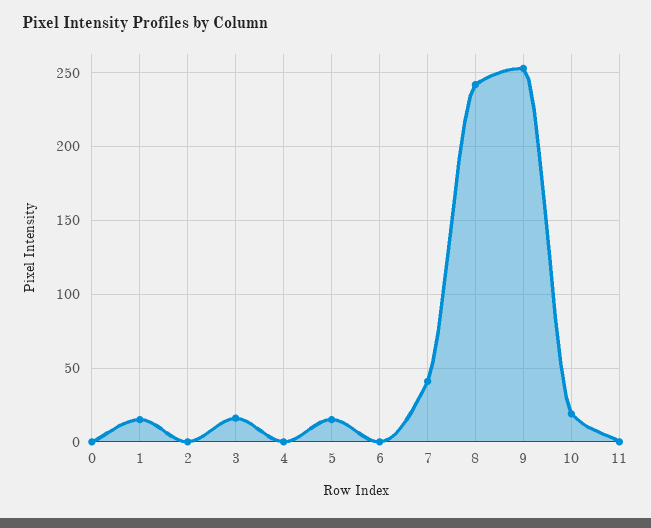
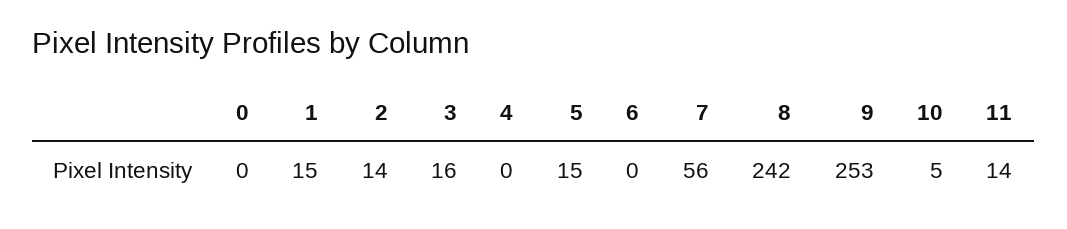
  {
    "0": 0,
    "1": 15,
-   "2": 0,
+   "2": 14,
    "3": 16,
    "4": 0,
    "5": 15,
    "6": 0,
-   "7": 40,
+   "7": 56,
    "8": 242,
    "9": 253,
-   "10": 20,
+   "10": 5,
-   "11": 0
+   "11": 14
  }

